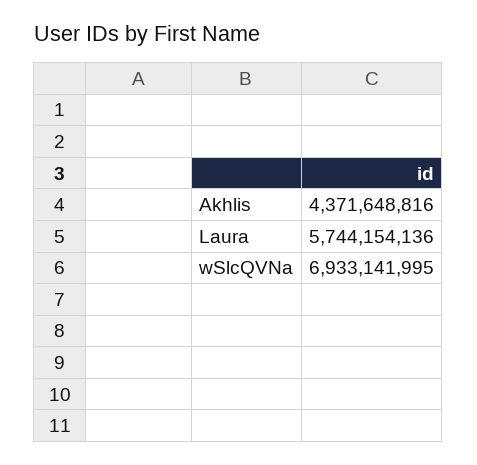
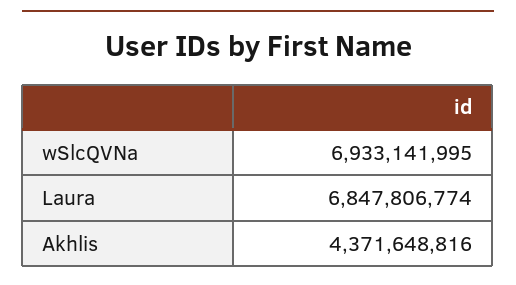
  {
    "Akhlis": 4371648816,
-   "Laura": 5744154136,
+   "Laura": 6847806774,
    "wSlcQVNa": 6933141995
  }

